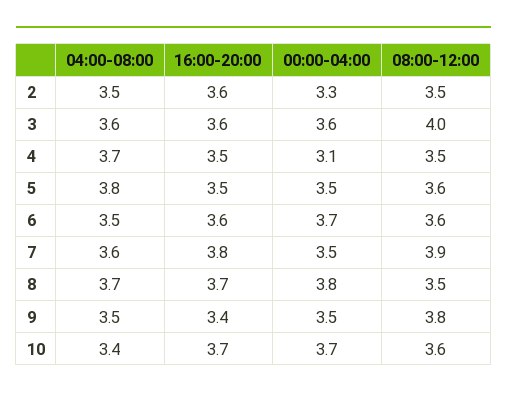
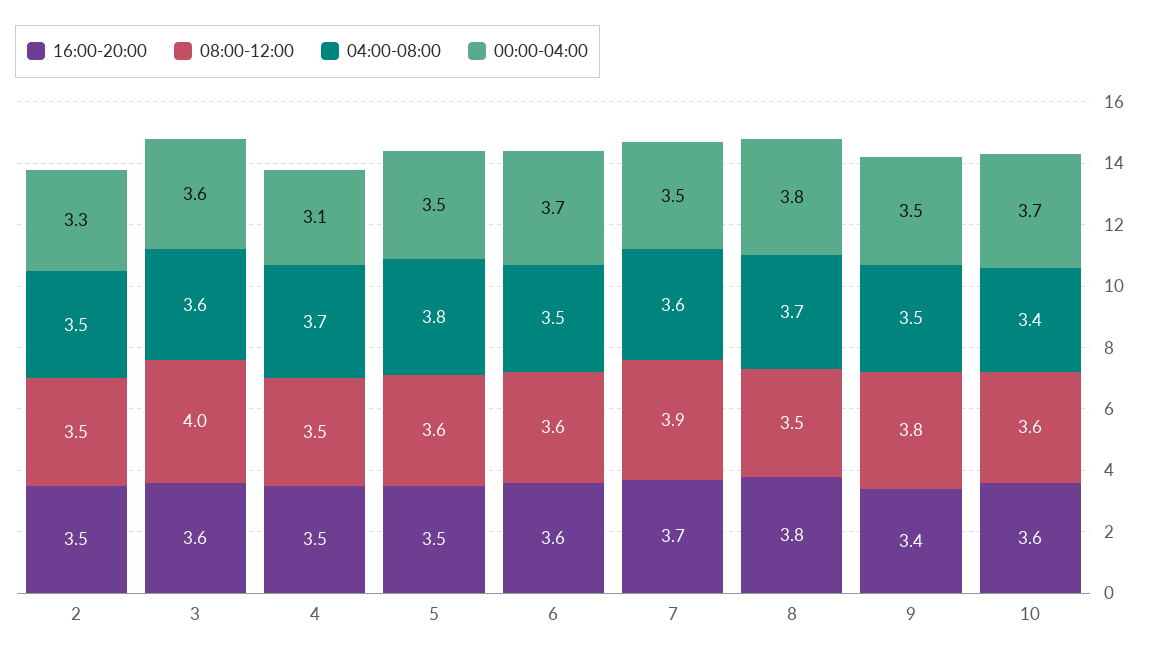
  {
    "04:00-08:00": {
      "2": 3.5,
      "3": 3.6,
      "4": 3.7,
      "5": 3.8,
      "6": 3.5,
      "7": 3.6,
      "8": 3.7,
      "9": 3.5,
      "10": 3.4
    },
    "16:00-20:00": {
-     "2": 3.6,
+     "2": 3.5,
      "3": 3.6,
      "4": 3.5,
      "5": 3.5,
      "6": 3.6,
-     "7": 3.8,
+     "7": 3.7,
-     "8": 3.7,
+     "8": 3.8,
      "9": 3.4,
-     "10": 3.7
+     "10": 3.6
    },
    "00:00-04:00": {
      "2": 3.3,
      "3": 3.6,
      "4": 3.1,
      "5": 3.5,
      "6": 3.7,
      "7": 3.5,
      "8": 3.8,
      "9": 3.5,
      "10": 3.7
    },
    "08:00-12:00": {
      "2": 3.5,
      "3": 4,
      "4": 3.5,
      "5": 3.6,
      "6": 3.6,
      "7": 3.9,
      "8": 3.5,
      "9": 3.8,
      "10": 3.6
    }
  }

